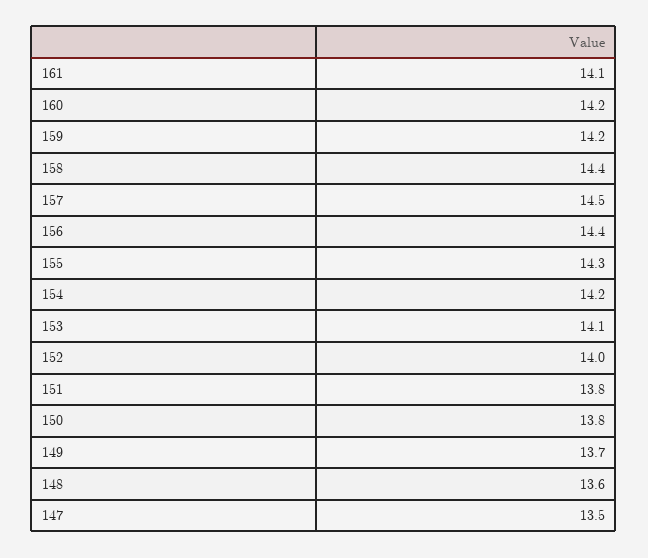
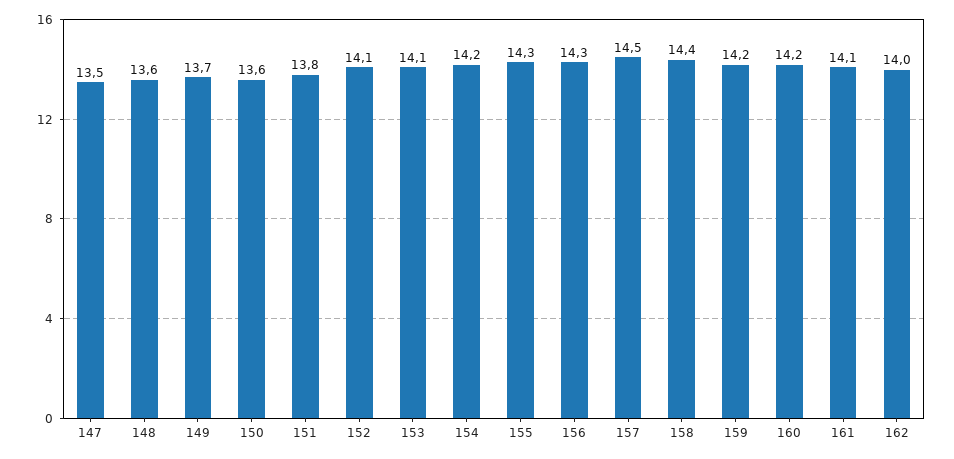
  {
    "161": 14.1,
    "160": 14.2,
    "159": 14.2,
    "158": 14.4,
    "157": 14.5,
-   "156": 14.4,
+   "156": 14.3,
    "155": 14.3,
    "154": 14.2,
    "153": 14.1,
-   "152": 14,
+   "152": 14.1,
    "151": 13.8,
-   "150": 13.8,
+   "150": 13.6,
    "149": 13.7,
    "148": 13.6,
-   "147": 13.5
+   "147": 13.5,
+   "162": 14
  }

